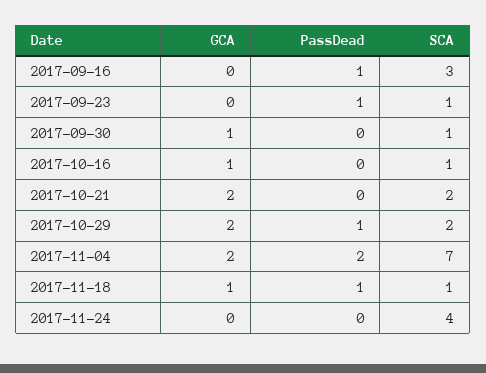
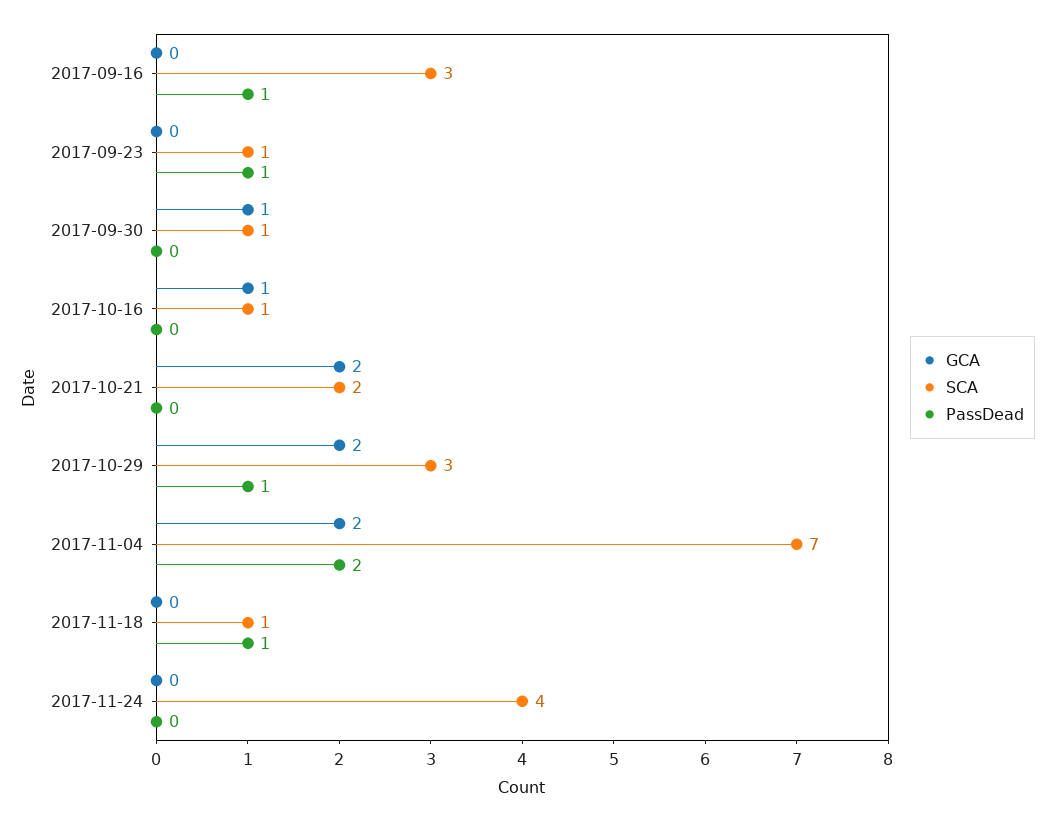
  {
    "GCA": {
      "2017-09-16": 0,
      "2017-09-23": 0,
      "2017-09-30": 1,
      "2017-10-16": 1,
      "2017-10-21": 2,
      "2017-10-29": 2,
      "2017-11-04": 2,
-     "2017-11-18": 1,
+     "2017-11-18": 0,
      "2017-11-24": 0
    },
    "PassDead": {
      "2017-09-16": 1,
      "2017-09-23": 1,
      "2017-09-30": 0,
      "2017-10-16": 0,
      "2017-10-21": 0,
      "2017-10-29": 1,
      "2017-11-04": 2,
      "2017-11-18": 1,
      "2017-11-24": 0
    },
    "SCA": {
      "2017-09-16": 3,
      "2017-09-23": 1,
      "2017-09-30": 1,
      "2017-10-16": 1,
      "2017-10-21": 2,
-     "2017-10-29": 2,
+     "2017-10-29": 3,
      "2017-11-04": 7,
      "2017-11-18": 1,
      "2017-11-24": 4
    }
  }

